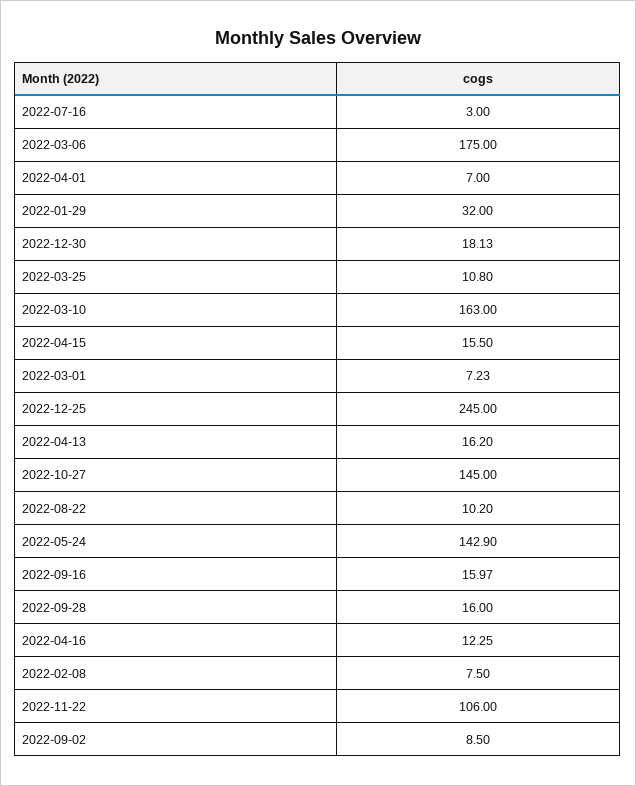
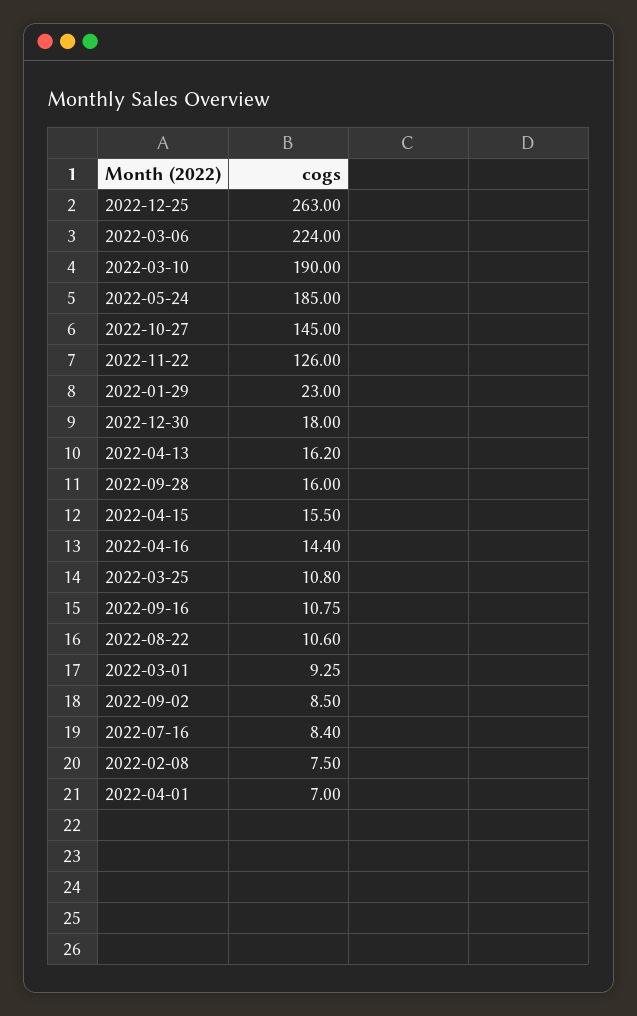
  {
-   "2022-07-16": 3,
+   "2022-07-16": 8.4,
-   "2022-03-06": 175,
+   "2022-03-06": 224,
    "2022-04-01": 7,
-   "2022-01-29": 32,
+   "2022-01-29": 23,
-   "2022-12-30": 18.13,
+   "2022-12-30": 18,
    "2022-03-25": 10.8,
-   "2022-03-10": 163,
+   "2022-03-10": 190,
    "2022-04-15": 15.5,
-   "2022-03-01": 7.23,
+   "2022-03-01": 9.25,
-   "2022-12-25": 245,
+   "2022-12-25": 263,
    "2022-04-13": 16.2,
    "2022-10-27": 145,
-   "2022-08-22": 10.2,
+   "2022-08-22": 10.6,
-   "2022-05-24": 142.9,
+   "2022-05-24": 185,
-   "2022-09-16": 15.97,
+   "2022-09-16": 10.75,
    "2022-09-28": 16,
-   "2022-04-16": 12.25,
+   "2022-04-16": 14.4,
    "2022-02-08": 7.5,
-   "2022-11-22": 106,
+   "2022-11-22": 126,
    "2022-09-02": 8.5
  }

